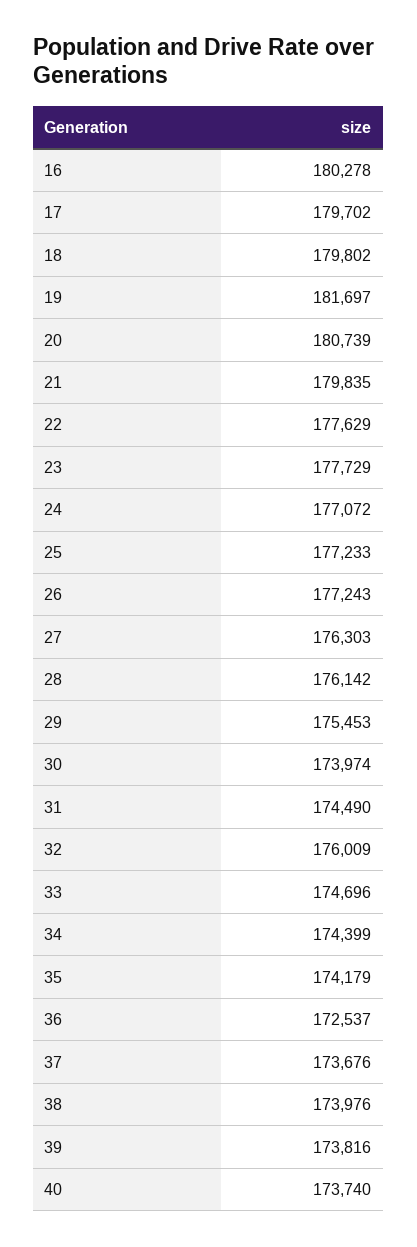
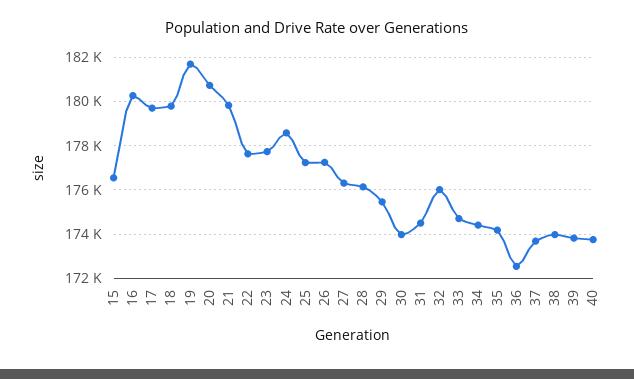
  {
    "16": 180278,
    "17": 179702,
    "18": 179802,
    "19": 181697,
    "20": 180739,
    "21": 179835,
    "22": 177629,
    "23": 177729,
-   "24": 177072,
+   "24": 178500,
    "25": 177233,
    "26": 177243,
    "27": 176303,
    "28": 176142,
    "29": 175453,
    "30": 173974,
    "31": 174490,
    "32": 176009,
    "33": 174696,
    "34": 174399,
    "35": 174179,
    "36": 172537,
    "37": 173676,
    "38": 173976,
    "39": 173816,
-   "40": 173740
+   "40": 173740,
+   "15": 176500
  }

